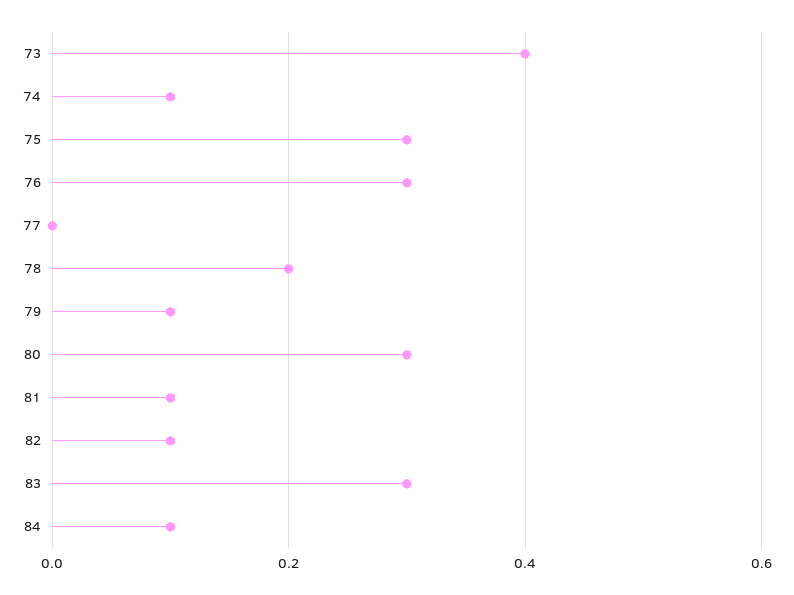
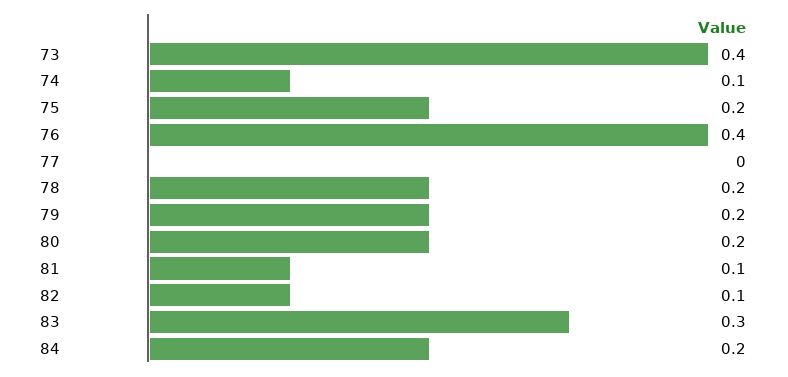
  {
    "73": 0.4,
    "74": 0.1,
-   "75": 0.3,
+   "75": 0.2,
-   "76": 0.3,
+   "76": 0.4,
    "77": 0,
    "78": 0.2,
-   "79": 0.1,
+   "79": 0.2,
-   "80": 0.3,
+   "80": 0.2,
    "81": 0.1,
    "82": 0.1,
    "83": 0.3,
-   "84": 0.1
+   "84": 0.2
  }

